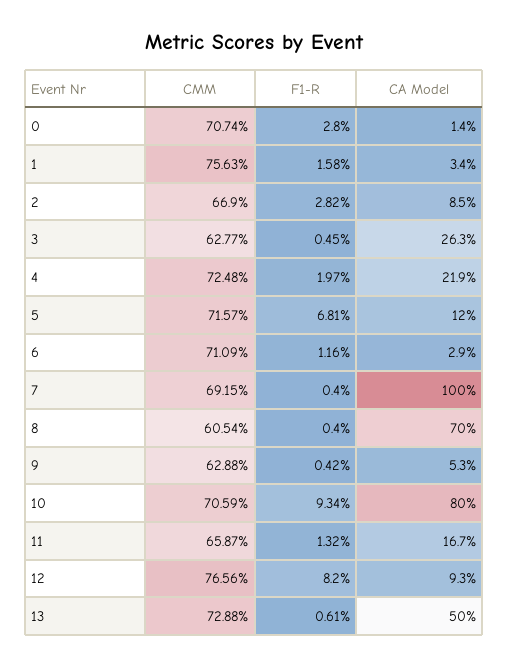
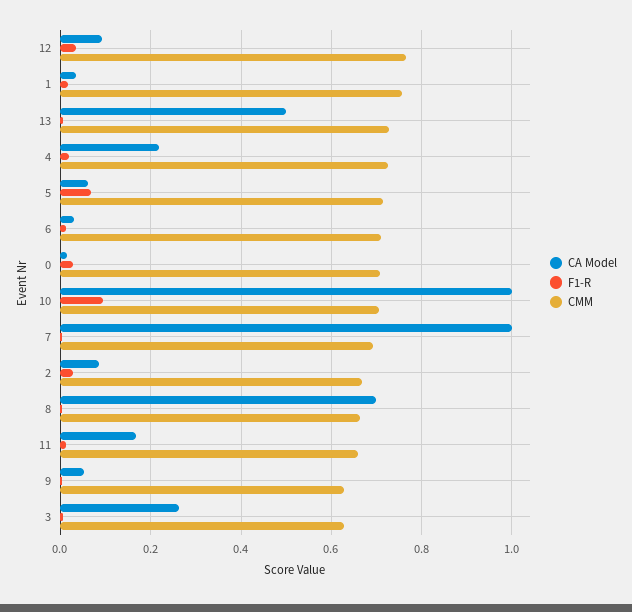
  {
    "CMM": {
      "0": 0.7074,
      "1": 0.7563,
      "2": 0.669,
      "3": 0.6277,
      "4": 0.7248,
      "5": 0.7157,
      "6": 0.7109,
      "7": 0.6915,
-     "8": 0.6054,
+     "8": 0.66,
      "9": 0.6288,
      "10": 0.7059,
      "11": 0.6587,
      "12": 0.7656,
      "13": 0.7288
    },
    "F1-R": {
      "0": 0.028,
      "1": 0.0158,
      "2": 0.0282,
      "3": 0.0045,
      "4": 0.0197,
      "5": 0.0681,
      "6": 0.0116,
      "7": 0.004,
      "8": 0.004,
      "9": 0.0042,
      "10": 0.0934,
      "11": 0.0132,
-     "12": 0.082,
+     "12": 0.04,
      "13": 0.0061
    },
    "CA Model": {
      "0": 0.014,
      "1": 0.034,
      "2": 0.085,
      "3": 0.263,
      "4": 0.219,
-     "5": 0.12,
+     "5": 0.06,
      "6": 0.029,
      "7": 1,
      "8": 0.7,
      "9": 0.053,
-     "10": 0.8,
+     "10": 1,
      "11": 0.167,
      "12": 0.093,
      "13": 0.5
    }
  }

